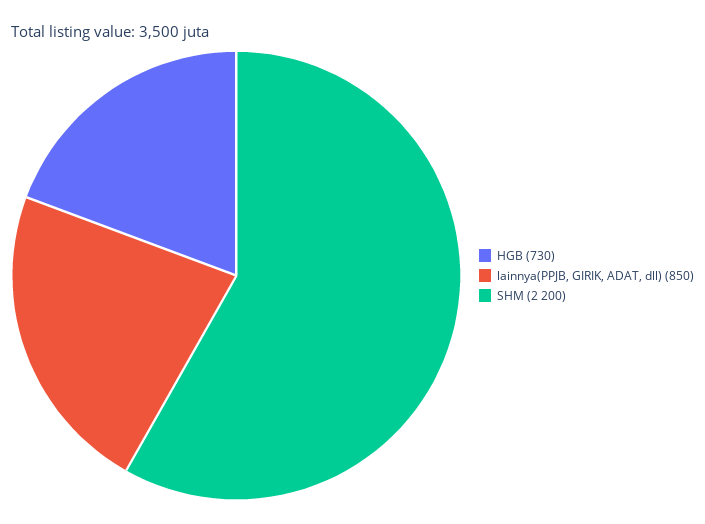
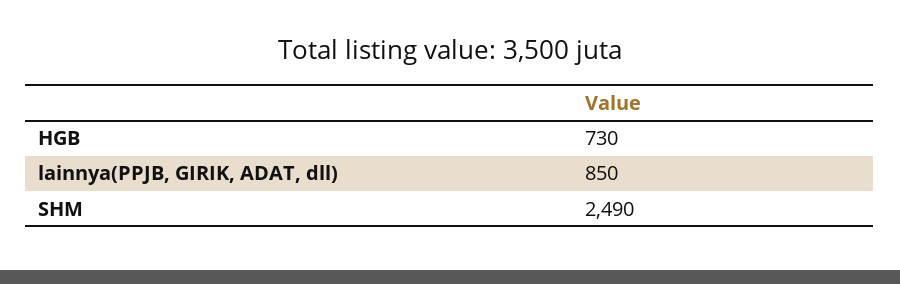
  {
    "HGB": 730,
    "lainnya(PPJB, GIRIK, ADAT, dll)": 850,
-   "SHM": 2200
+   "SHM": 2490
  }

